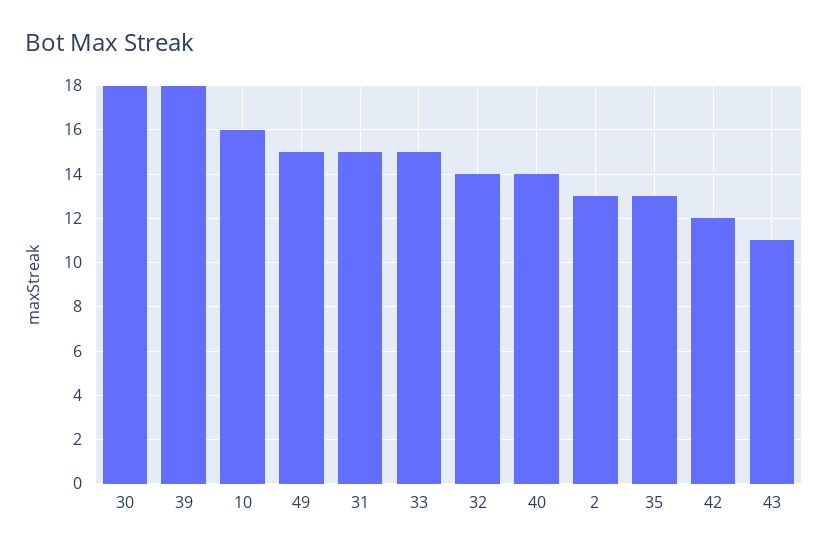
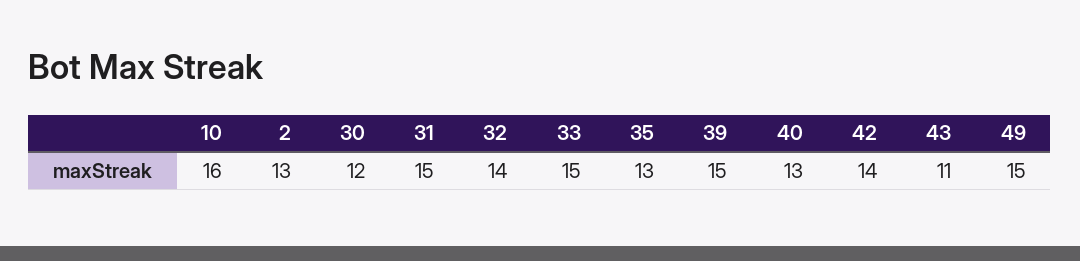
  {
-   "30": 18,
+   "30": 12,
-   "39": 18,
+   "39": 15,
    "10": 16,
    "49": 15,
    "31": 15,
    "33": 15,
    "32": 14,
-   "40": 14,
+   "40": 13,
    "2": 13,
    "35": 13,
-   "42": 12,
+   "42": 14,
    "43": 11
  }

